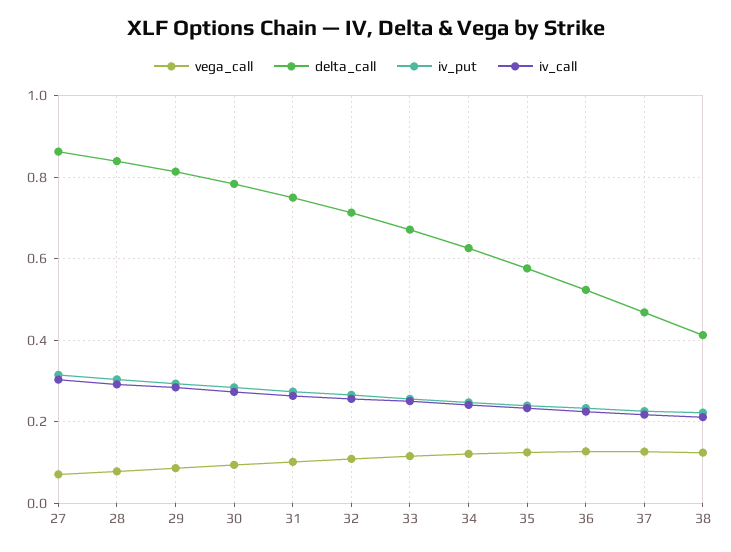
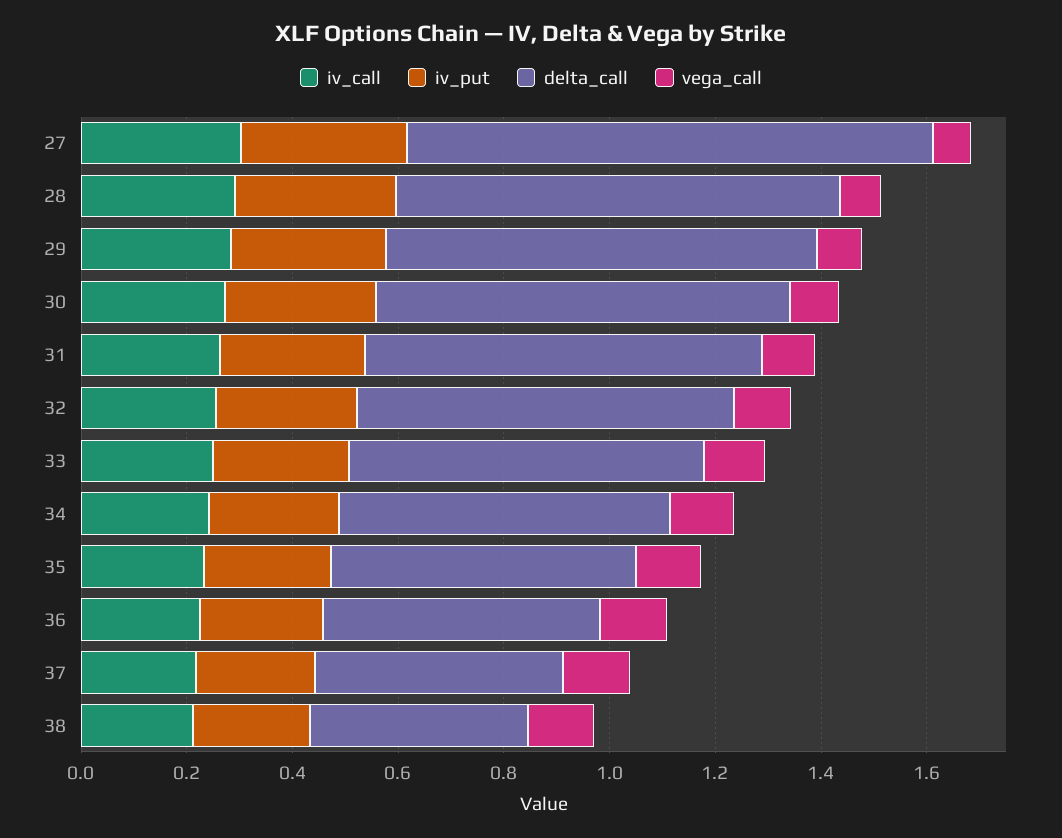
  {
    "vega_call": {
      "27": 0.08,
      "28": 0.08,
      "29": 0.08,
      "30": 0.1,
      "31": 0.1,
      "32": 0.1,
      "33": 0.12,
      "34": 0.12,
      "35": 0.12,
      "36": 0.12,
      "37": 0.12,
      "38": 0.12
    },
    "delta_call": {
-     "27": 0.86,
+     "27": 1,
      "28": 0.84,
      "29": 0.82,
      "30": 0.78,
      "31": 0.76,
      "32": 0.72,
      "33": 0.68,
      "34": 0.62,
      "35": 0.58,
      "36": 0.52,
      "37": 0.46,
      "38": 0.42
    },
    "iv_put": {
      "27": 0.32,
      "28": 0.3,
      "29": 0.3,
      "30": 0.28,
      "31": 0.28,
      "32": 0.26,
      "33": 0.26,
      "34": 0.24,
      "35": 0.24,
      "36": 0.24,
      "37": 0.22,
      "38": 0.22
    },
    "iv_call": {
      "27": 0.3,
      "28": 0.3,
      "29": 0.28,
      "30": 0.28,
      "31": 0.26,
      "32": 0.26,
      "33": 0.26,
      "34": 0.24,
      "35": 0.24,
      "36": 0.22,
      "37": 0.22,
      "38": 0.22
    }
  }

